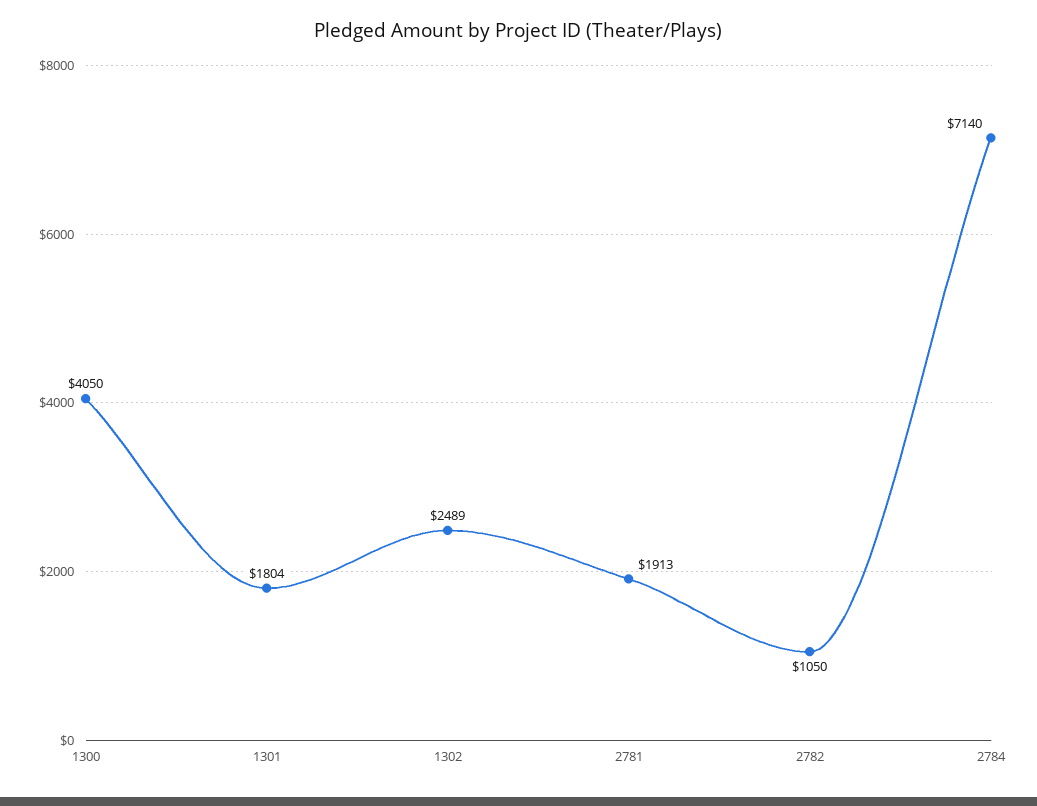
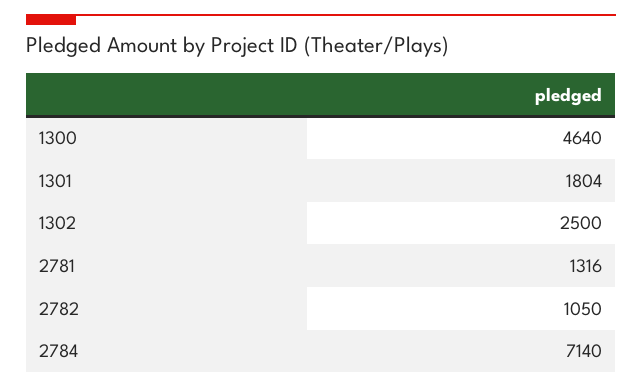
  {
-   "1300": 4050,
+   "1300": 4640,
    "1301": 1804,
-   "1302": 2489,
+   "1302": 2500,
-   "2781": 1913,
+   "2781": 1316,
    "2782": 1050,
    "2784": 7140
  }

